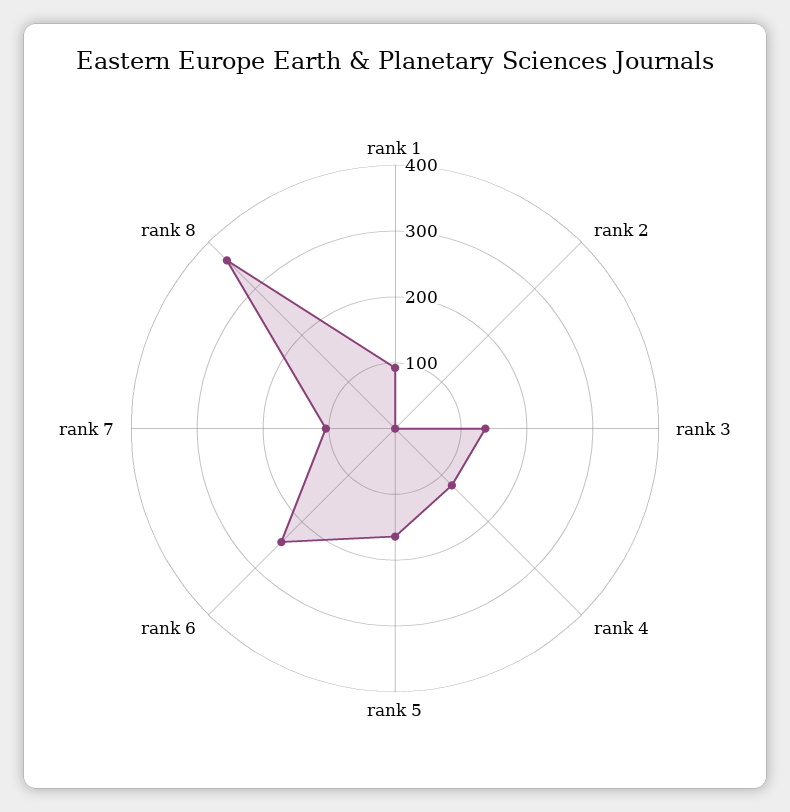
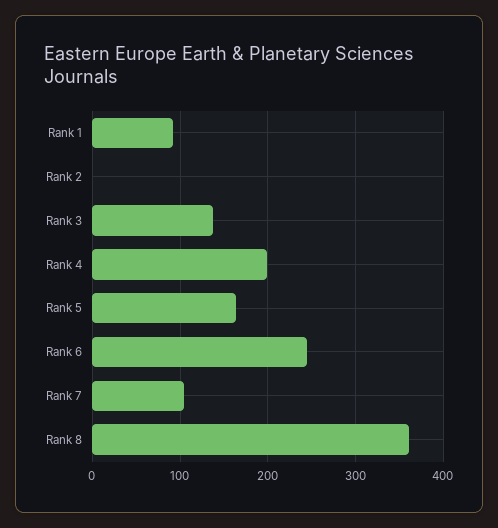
  {
    "rank 1": 90,
    "rank 2": 0,
    "rank 3": 140,
-   "rank 4": 120,
+   "rank 4": 200,
    "rank 5": 160,
    "rank 6": 240,
    "rank 7": 110,
    "rank 8": 360
  }

